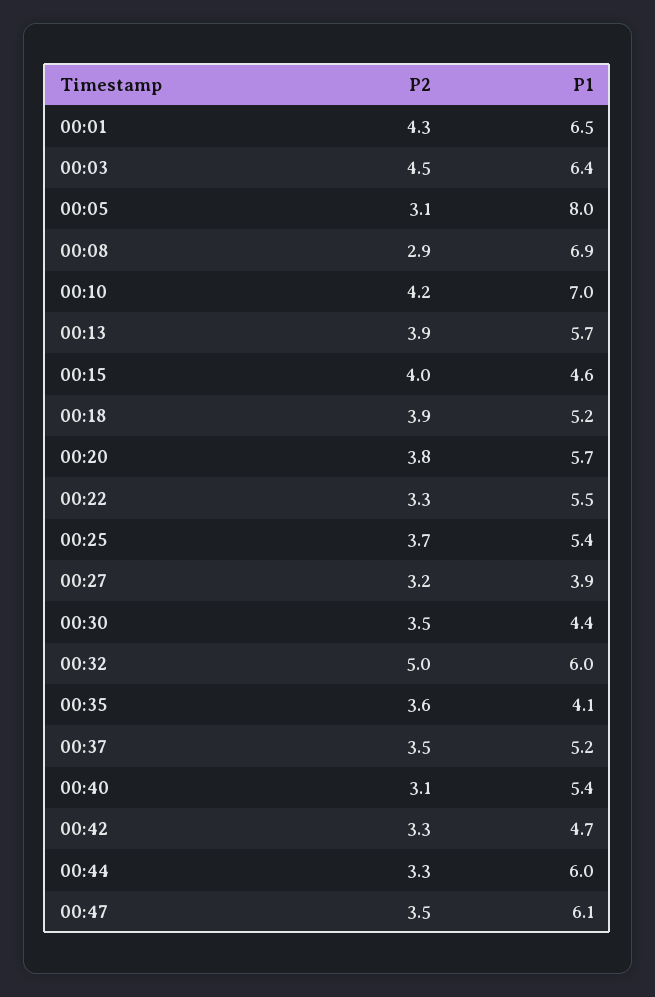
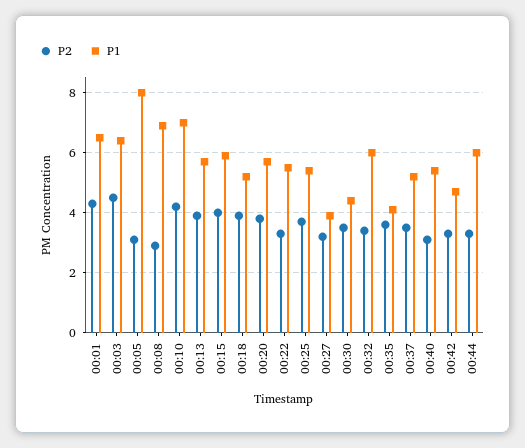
  {
    "P2": {
      "00:01": 4.3,
      "00:03": 4.5,
      "00:05": 3.1,
      "00:08": 2.9,
      "00:10": 4.2,
      "00:13": 3.9,
      "00:15": 4,
      "00:18": 3.9,
      "00:20": 3.8,
      "00:22": 3.3,
      "00:25": 3.7,
      "00:27": 3.2,
      "00:30": 3.5,
-     "00:32": 5,
+     "00:32": 3.5,
      "00:35": 3.6,
      "00:37": 3.5,
      "00:40": 3.1,
      "00:42": 3.3,
-     "00:44": 3.3,
+     "00:44": 3.3
-     "00:47": 3.5
    },
    "P1": {
      "00:01": 6.5,
      "00:03": 6.4,
      "00:05": 8,
      "00:08": 6.9,
      "00:10": 7,
      "00:13": 5.7,
-     "00:15": 4.6,
+     "00:15": 6,
      "00:18": 5.2,
      "00:20": 5.7,
      "00:22": 5.5,
      "00:25": 5.4,
      "00:27": 3.9,
      "00:30": 4.4,
      "00:32": 6,
      "00:35": 4.1,
      "00:37": 5.2,
      "00:40": 5.4,
      "00:42": 4.7,
-     "00:44": 6,
+     "00:44": 6
-     "00:47": 6.1
    }
  }

